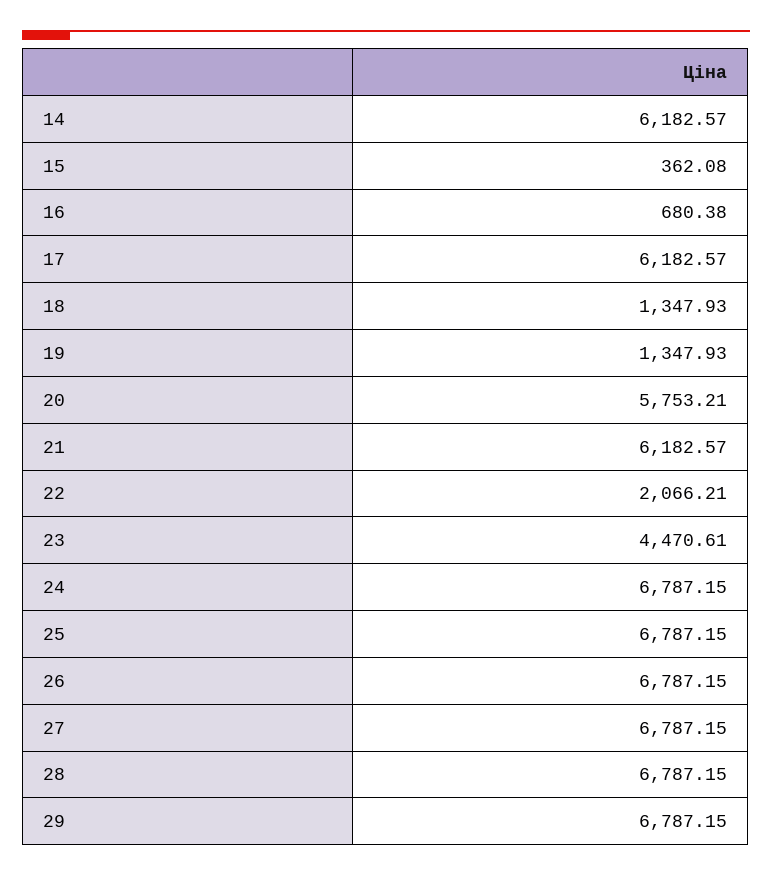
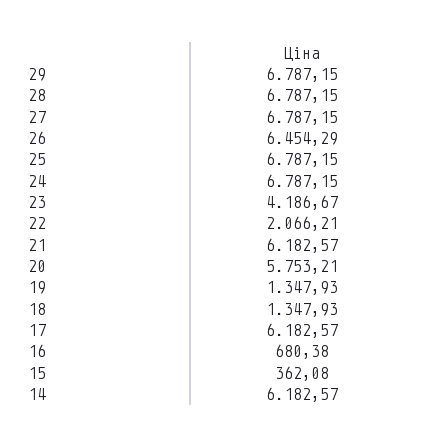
  {
    "14": 6182.57,
    "15": 362.08,
    "16": 680.38,
    "17": 6182.57,
    "18": 1347.93,
    "19": 1347.93,
    "20": 5753.21,
    "21": 6182.57,
    "22": 2066.21,
-   "23": 4470.61,
+   "23": 4186.67,
    "24": 6787.15,
    "25": 6787.15,
-   "26": 6787.15,
+   "26": 6454.29,
    "27": 6787.15,
    "28": 6787.15,
    "29": 6787.15
  }

